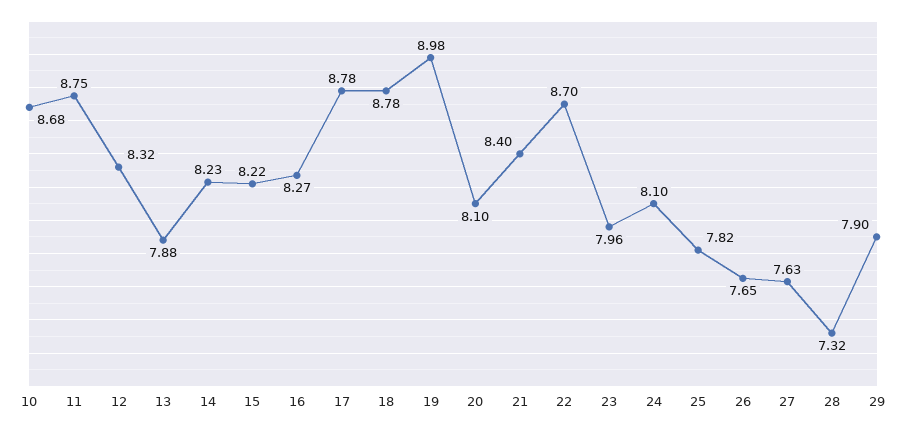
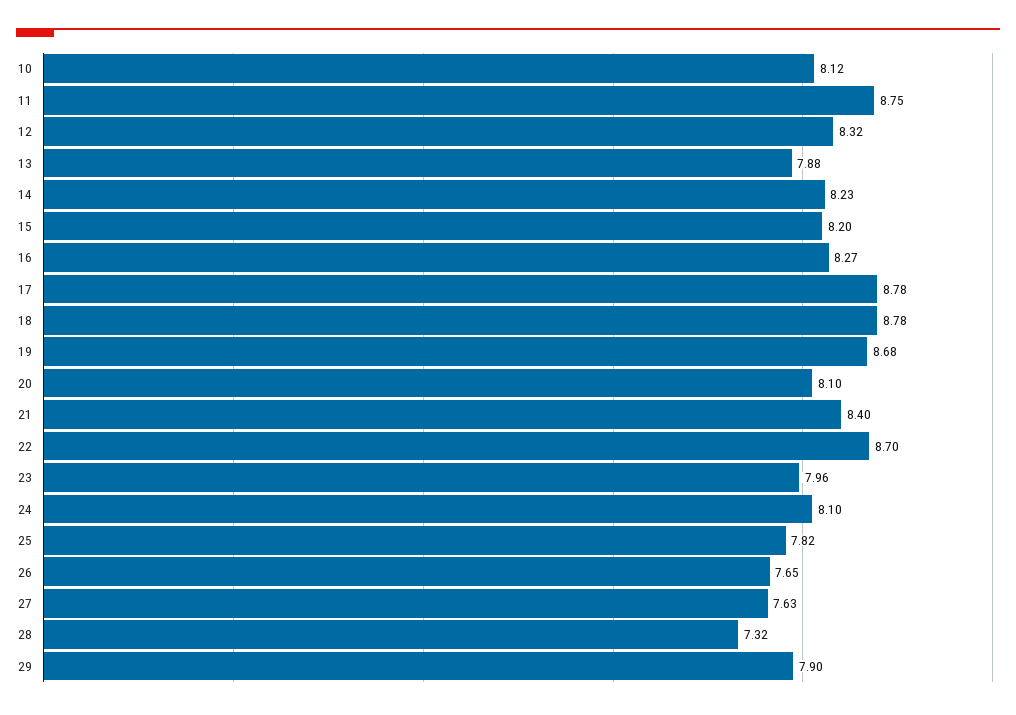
  {
-   "10": 8.68,
+   "10": 8.12,
    "11": 8.75,
    "12": 8.32,
    "13": 7.88,
    "14": 8.23,
-   "15": 8.22,
+   "15": 8.2,
    "16": 8.27,
    "17": 8.78,
    "18": 8.78,
-   "19": 8.98,
+   "19": 8.68,
    "20": 8.1,
    "21": 8.4,
    "22": 8.7,
    "23": 7.96,
    "24": 8.1,
    "25": 7.82,
    "26": 7.65,
    "27": 7.63,
    "28": 7.32,
    "29": 7.9
  }

